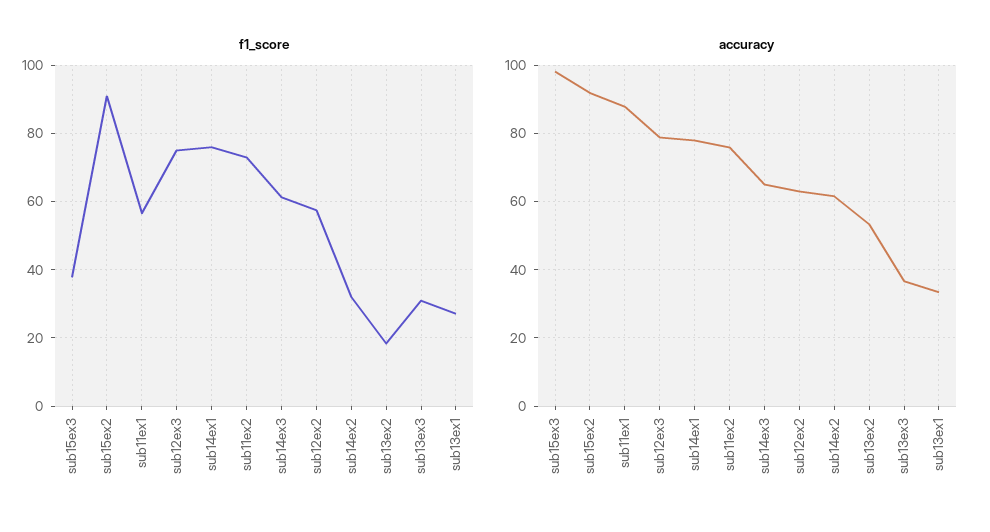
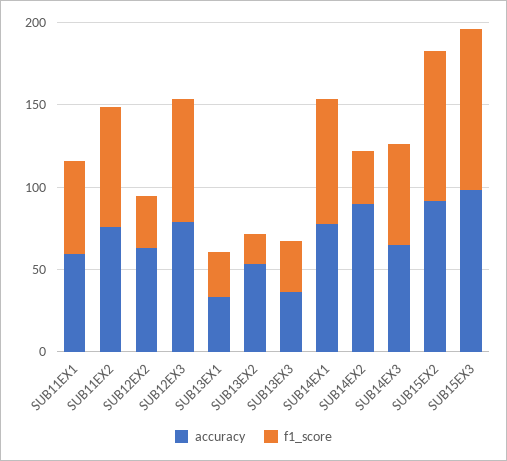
  {
    "f1_score": {
-     "sub15ex3": 38,
+     "sub15ex3": 100,
      "sub15ex2": 90,
      "sub11ex1": 56,
      "sub12ex3": 76,
      "sub14ex1": 76,
      "sub11ex2": 72,
      "sub14ex3": 62,
-     "sub12ex2": 58,
+     "sub12ex2": 30,
      "sub14ex2": 32,
      "sub13ex2": 18,
      "sub13ex3": 30,
      "sub13ex1": 28
    },
    "accuracy": {
      "sub15ex3": 98,
      "sub15ex2": 92,
-     "sub11ex1": 88,
+     "sub11ex1": 60,
      "sub12ex3": 78,
      "sub14ex1": 78,
      "sub11ex2": 76,
      "sub14ex3": 66,
      "sub12ex2": 62,
-     "sub14ex2": 62,
+     "sub14ex2": 90,
      "sub13ex2": 54,
      "sub13ex3": 36,
      "sub13ex1": 34
    }
  }

